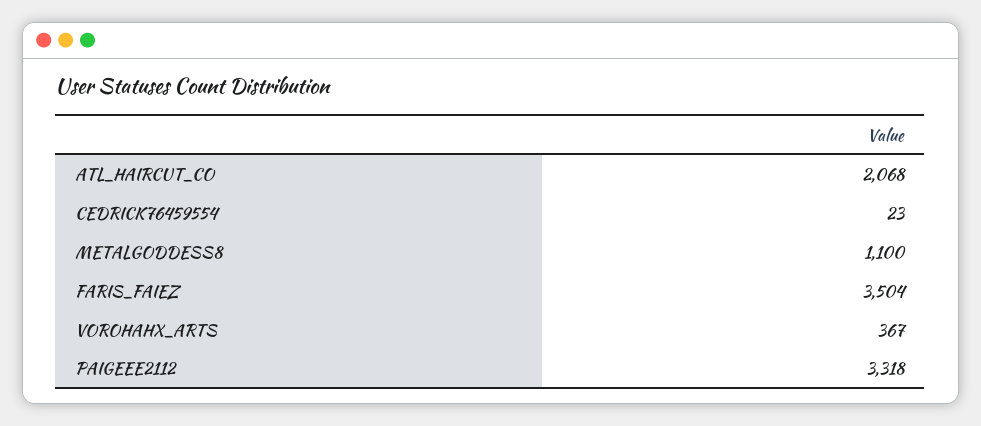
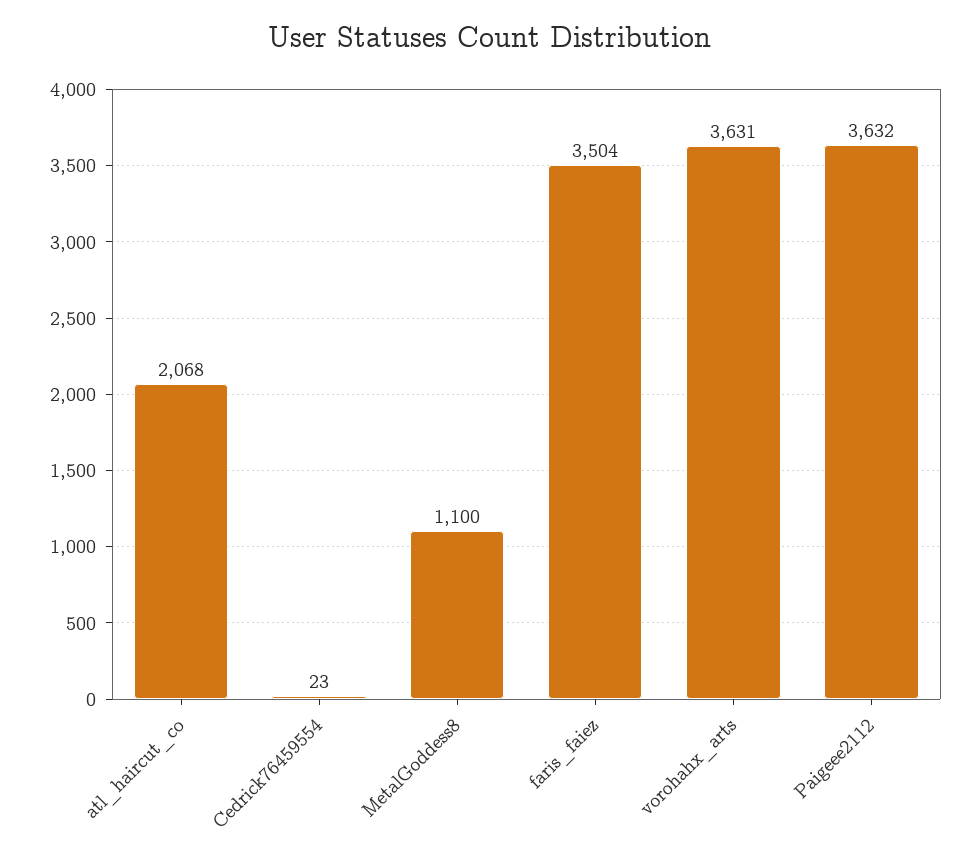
  {
    "ATL_HAIRCUT_CO": 2068,
    "CEDRICK76459554": 23,
    "METALGODDESS8": 1100,
    "FARIS_FAIEZ": 3504,
-   "VOROHAHX_ARTS": 367,
+   "VOROHAHX_ARTS": 3631,
-   "PAIGEEE2112": 3318
+   "PAIGEEE2112": 3632
  }

